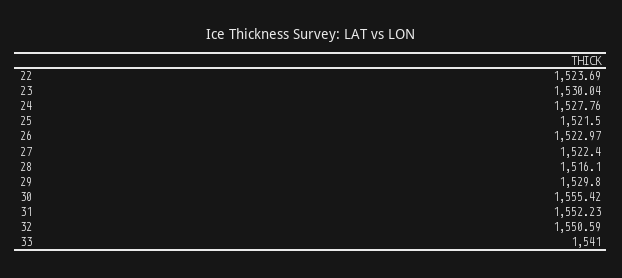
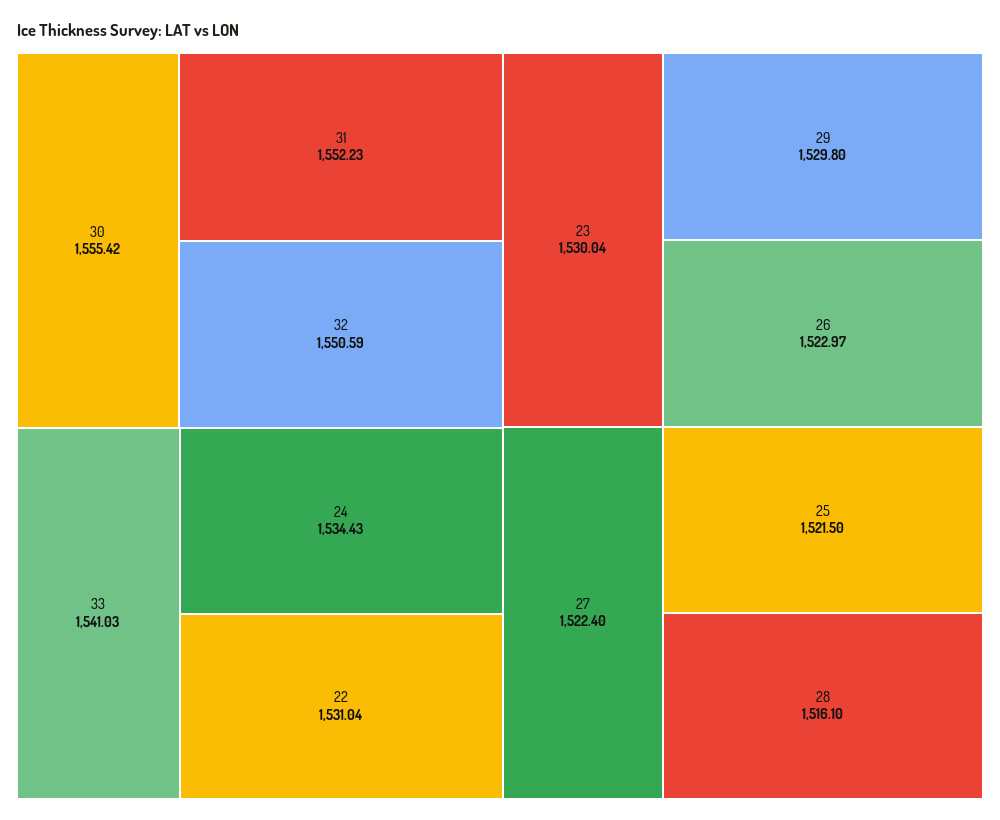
  {
-   "22": 1523.69,
+   "22": 1531.04,
    "23": 1530.04,
-   "24": 1527.76,
+   "24": 1534.43,
    "25": 1521.5,
    "26": 1522.97,
    "27": 1522.4,
    "28": 1516.1,
    "29": 1529.8,
    "30": 1555.42,
    "31": 1552.23,
    "32": 1550.59,
-   "33": 1541
+   "33": 1541.03
  }

